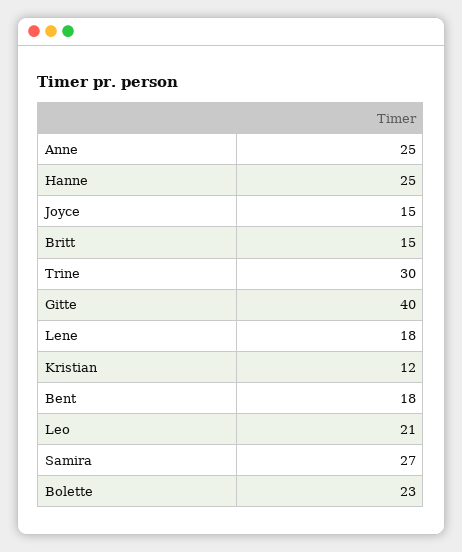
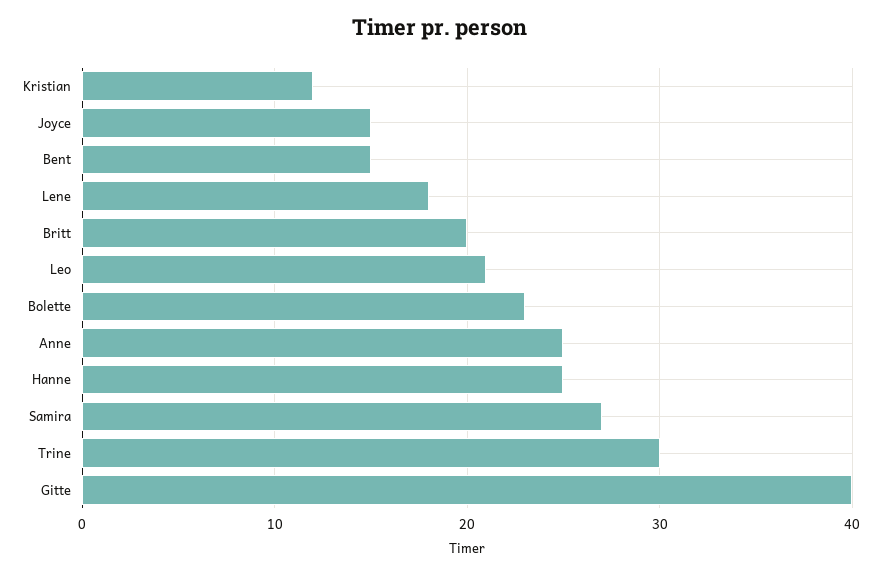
  {
    "Anne": 25,
    "Hanne": 25,
    "Joyce": 15,
-   "Britt": 15,
+   "Britt": 20,
    "Trine": 30,
    "Gitte": 40,
    "Lene": 18,
    "Kristian": 12,
-   "Bent": 18,
+   "Bent": 15,
    "Leo": 21,
    "Samira": 27,
    "Bolette": 23
  }

